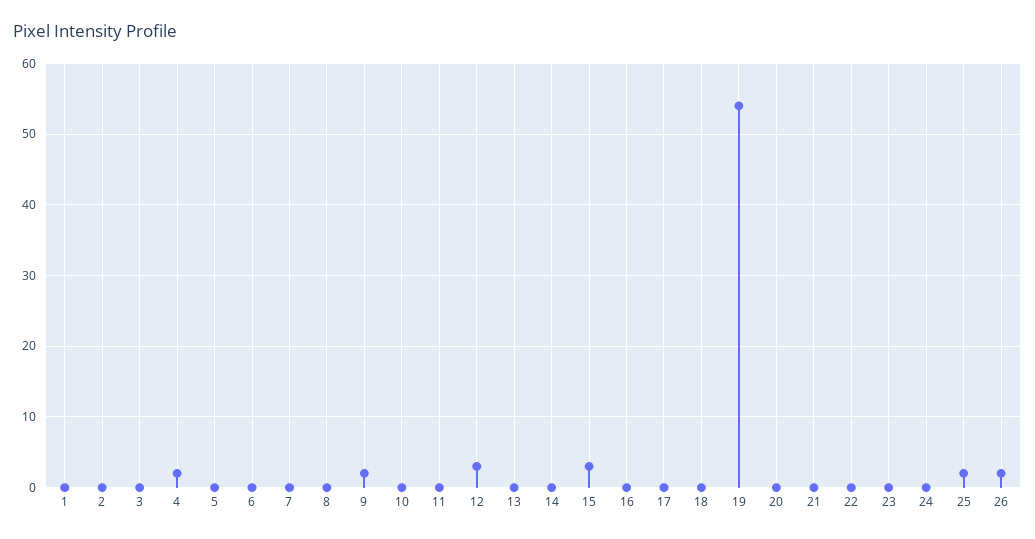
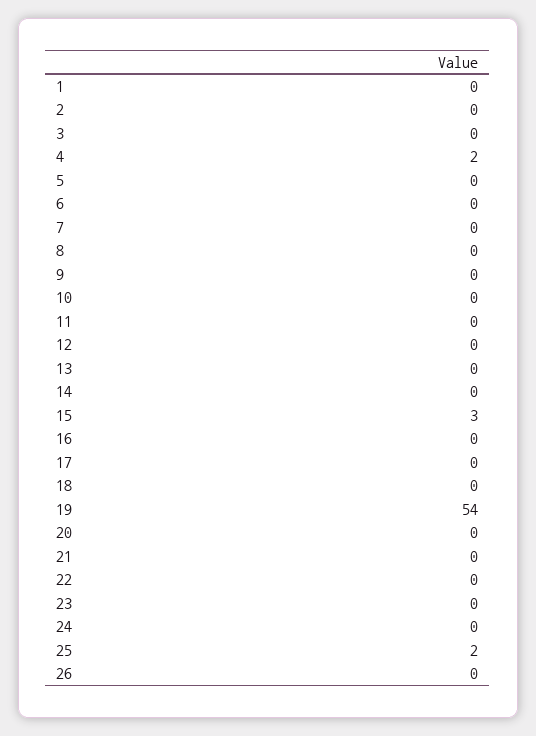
  {
    "1": 0,
    "2": 0,
    "3": 0,
    "4": 2,
    "5": 0,
    "6": 0,
    "7": 0,
    "8": 0,
-   "9": 2,
+   "9": 0,
    "10": 0,
    "11": 0,
-   "12": 3,
+   "12": 0,
    "13": 0,
    "14": 0,
    "15": 3,
    "16": 0,
    "17": 0,
    "18": 0,
    "19": 54,
    "20": 0,
    "21": 0,
    "22": 0,
    "23": 0,
    "24": 0,
    "25": 2,
-   "26": 2
+   "26": 0
  }

